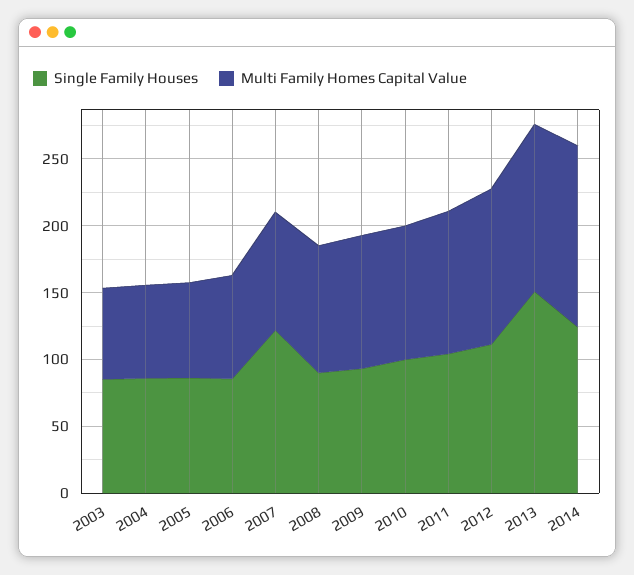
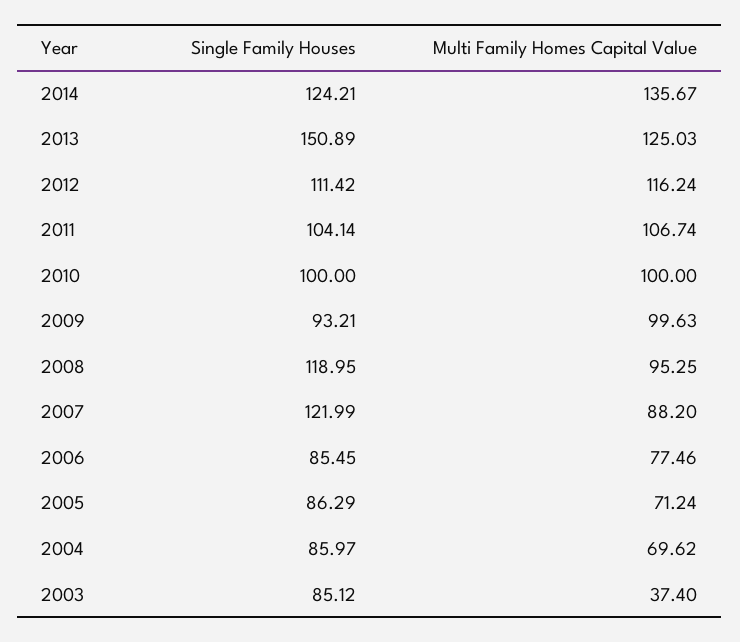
  {
    "Single Family Houses": {
      "2003": 85.12,
      "2004": 85.97,
      "2005": 86.29,
      "2006": 85.45,
      "2007": 121.99,
-     "2008": 90,
+     "2008": 118.95,
      "2009": 93.21,
      "2010": 100,
      "2011": 104.14,
      "2012": 111.42,
      "2013": 150.89,
      "2014": 124.21
    },
    "Multi Family Homes Capital Value": {
-     "2003": 70,
+     "2003": 37.4,
      "2004": 69.62,
      "2005": 71.24,
      "2006": 77.46,
      "2007": 88.2,
      "2008": 95.25,
      "2009": 99.63,
      "2010": 100,
      "2011": 106.74,
      "2012": 116.24,
      "2013": 125.03,
      "2014": 135.67
    }
  }

